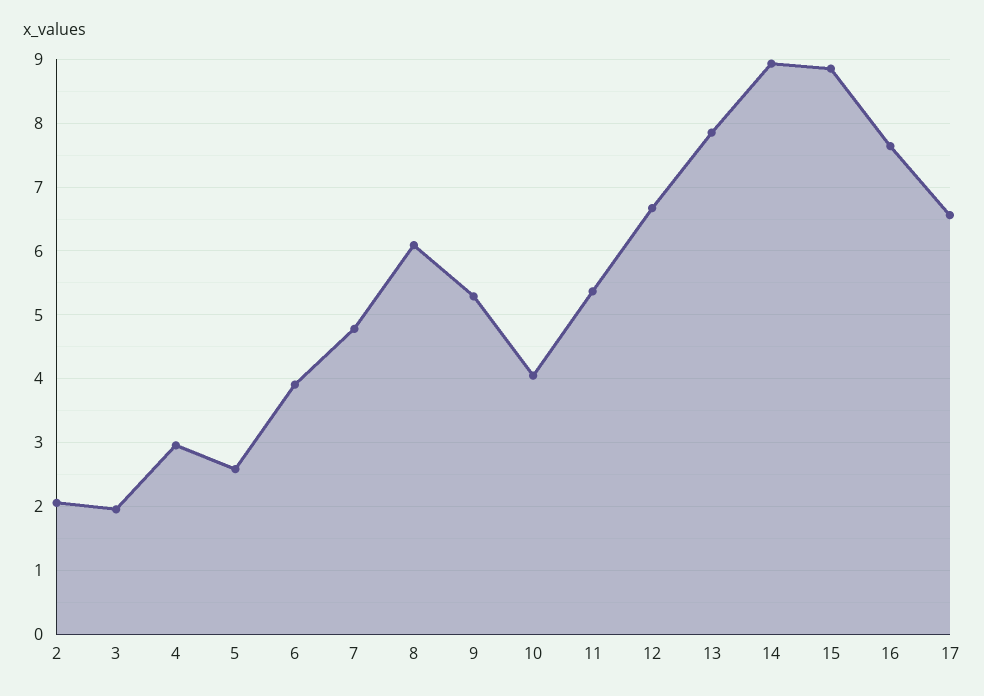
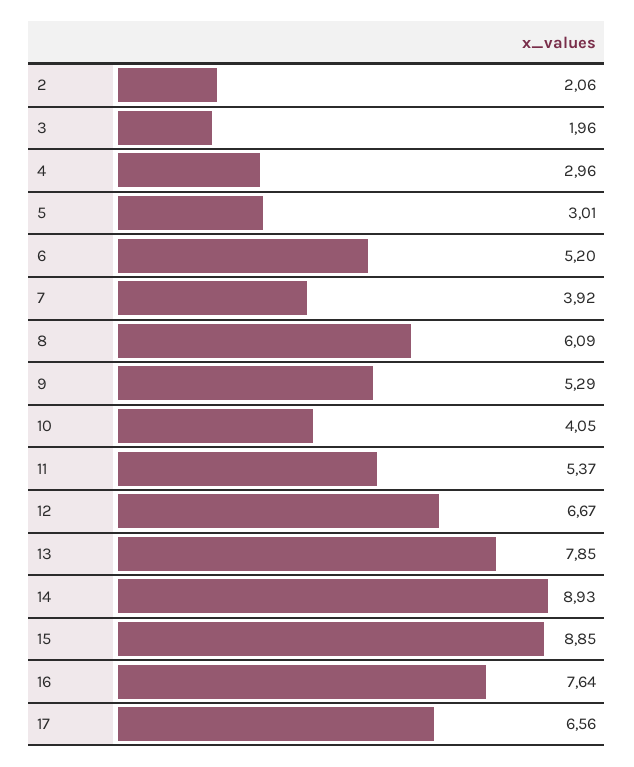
  {
    "2": 2.06,
    "3": 1.96,
    "4": 2.96,
-   "5": 2.6,
+   "5": 3.01,
-   "6": 3.9,
+   "6": 5.2,
-   "7": 4.8,
+   "7": 3.92,
    "8": 6.09,
    "9": 5.29,
    "10": 4.05,
    "11": 5.37,
    "12": 6.67,
    "13": 7.85,
    "14": 8.93,
    "15": 8.85,
    "16": 7.64,
    "17": 6.56
  }

